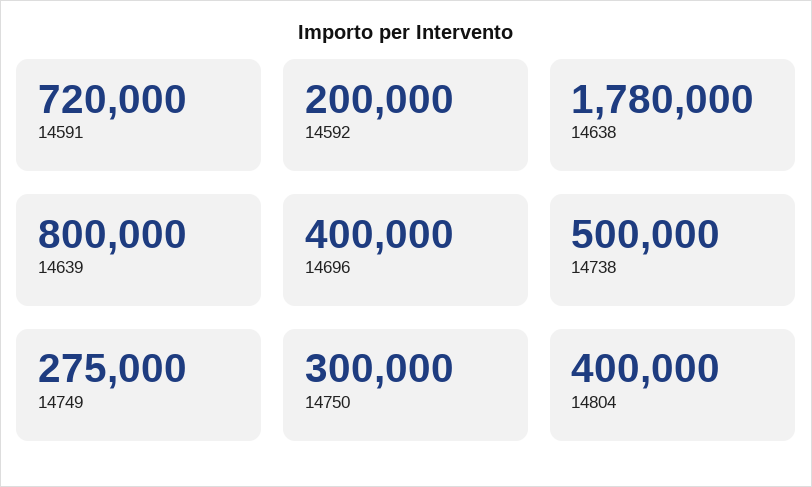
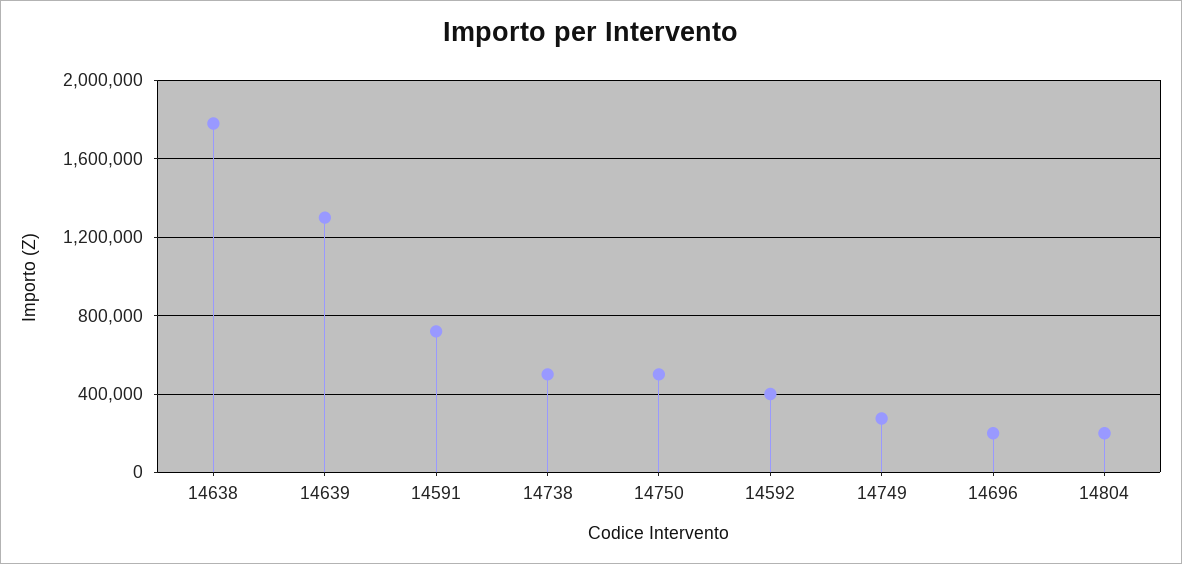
  {
    "14591": 720000,
-   "14592": 200000,
+   "14592": 400000,
    "14638": 1780000,
-   "14639": 800000,
+   "14639": 1300000,
-   "14696": 400000,
+   "14696": 200000,
    "14738": 500000,
    "14749": 275000,
-   "14750": 300000,
+   "14750": 500000,
-   "14804": 400000
+   "14804": 200000
  }

